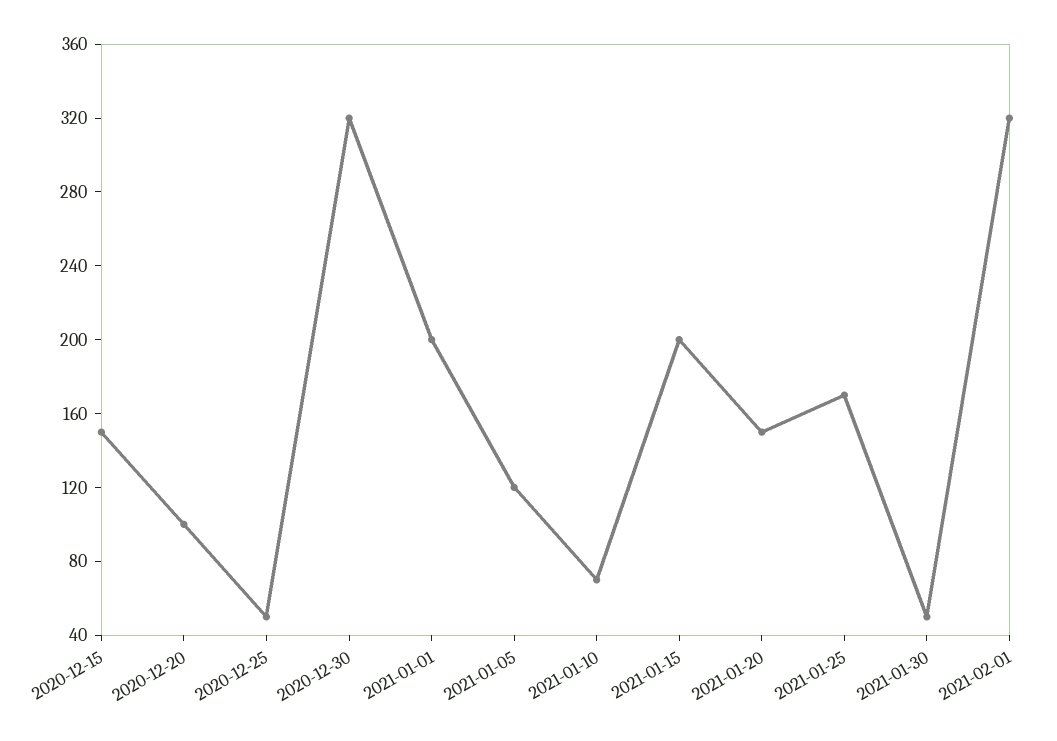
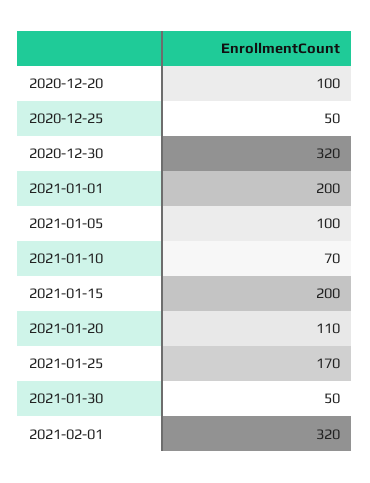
  {
-   "2020-12-15": 150,
    "2020-12-20": 100,
    "2020-12-25": 50,
    "2020-12-30": 320,
    "2021-01-01": 200,
-   "2021-01-05": 120,
+   "2021-01-05": 100,
    "2021-01-10": 70,
    "2021-01-15": 200,
-   "2021-01-20": 150,
+   "2021-01-20": 110,
    "2021-01-25": 170,
    "2021-01-30": 50,
    "2021-02-01": 320
  }

